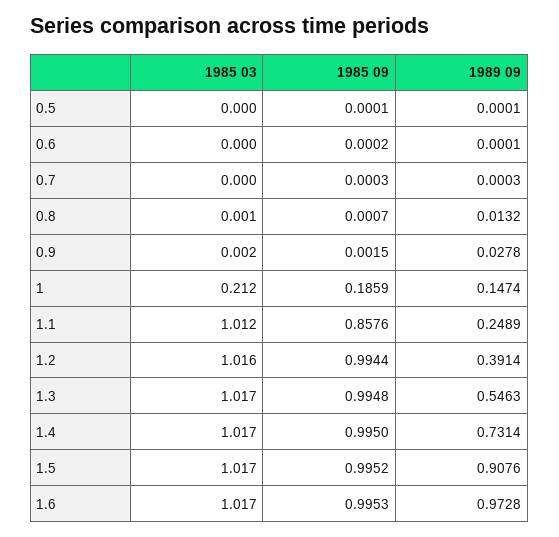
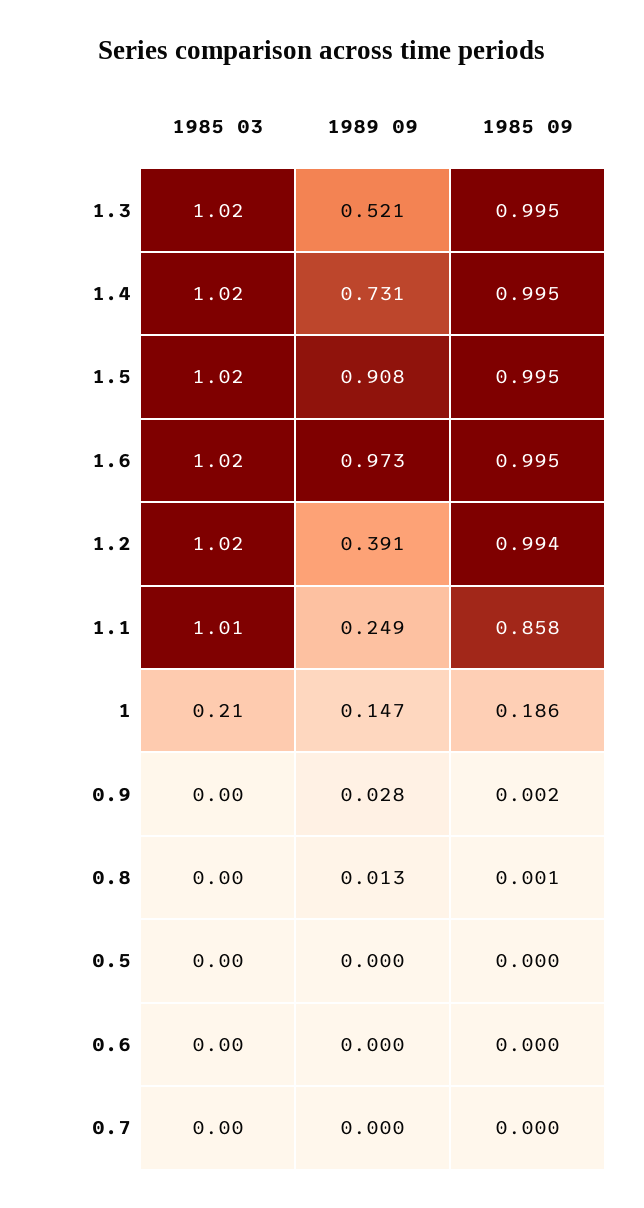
  {
    "1985 03": {
      "0.5": 0,
      "0.6": 0,
      "0.7": 0,
      "0.8": 0.001,
      "0.9": 0.002,
      "1": 0.212,
      "1.1": 1.012,
      "1.2": 1.016,
      "1.3": 1.017,
      "1.4": 1.017,
      "1.5": 1.017,
      "1.6": 1.017
    },
    "1985 09": {
      "0.5": 0.0001,
      "0.6": 0.0002,
      "0.7": 0.0003,
      "0.8": 0.0007,
      "0.9": 0.0015,
      "1": 0.1859,
      "1.1": 0.8576,
      "1.2": 0.9944,
      "1.3": 0.9948,
      "1.4": 0.995,
      "1.5": 0.9952,
      "1.6": 0.9953
    },
    "1989 09": {
      "0.5": 0.0001,
      "0.6": 0.0001,
      "0.7": 0.0003,
      "0.8": 0.0132,
      "0.9": 0.0278,
      "1": 0.1474,
      "1.1": 0.2489,
      "1.2": 0.3914,
-     "1.3": 0.5463,
+     "1.3": 0.521,
      "1.4": 0.7314,
      "1.5": 0.9076,
      "1.6": 0.9728
    }
  }

